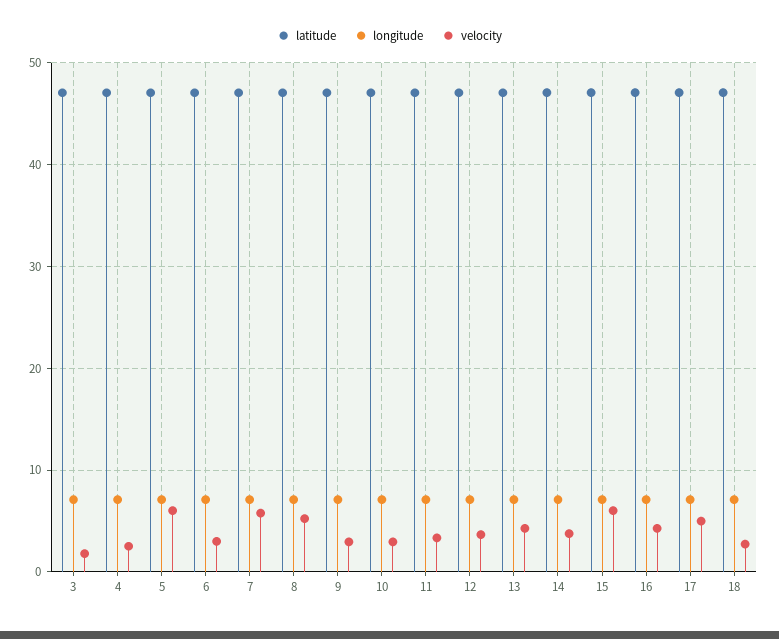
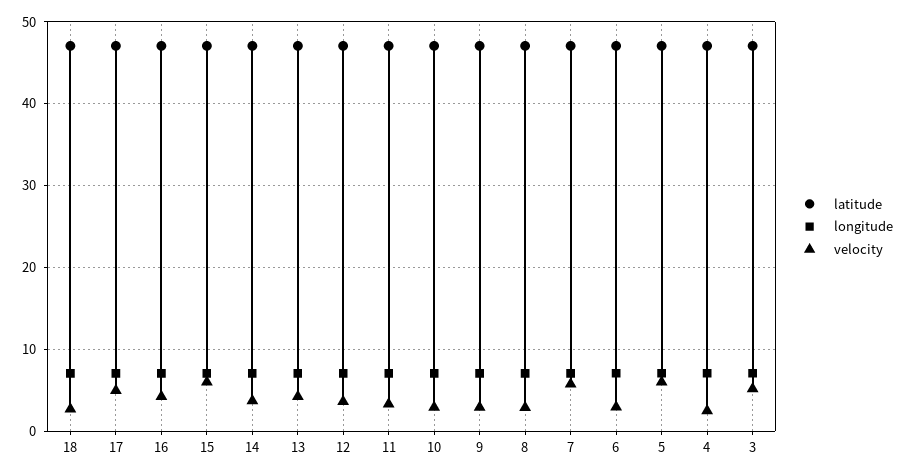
  {
    "latitude": {
      "3": 47,
      "4": 47,
      "5": 47,
      "6": 47,
      "7": 47,
      "8": 47,
      "9": 47,
      "10": 47,
      "11": 47,
      "12": 47,
      "13": 47,
      "14": 47,
      "15": 47,
      "16": 47,
      "17": 47,
      "18": 47
    },
    "longitude": {
      "3": 7,
      "4": 7,
      "5": 7,
      "6": 7,
      "7": 7,
      "8": 7,
      "9": 7,
      "10": 7,
      "11": 7,
      "12": 7,
      "13": 7,
      "14": 7,
      "15": 7,
      "16": 7,
      "17": 7,
      "18": 7
    },
    "velocity": {
-     "3": 2,
+     "3": 5,
      "4": 3,
      "5": 6,
      "6": 3,
      "7": 6,
-     "8": 5,
+     "8": 3,
      "9": 3,
      "10": 3,
      "11": 3,
      "12": 4,
      "13": 4,
      "14": 4,
      "15": 6,
      "16": 4,
      "17": 5,
      "18": 3
    }
  }

